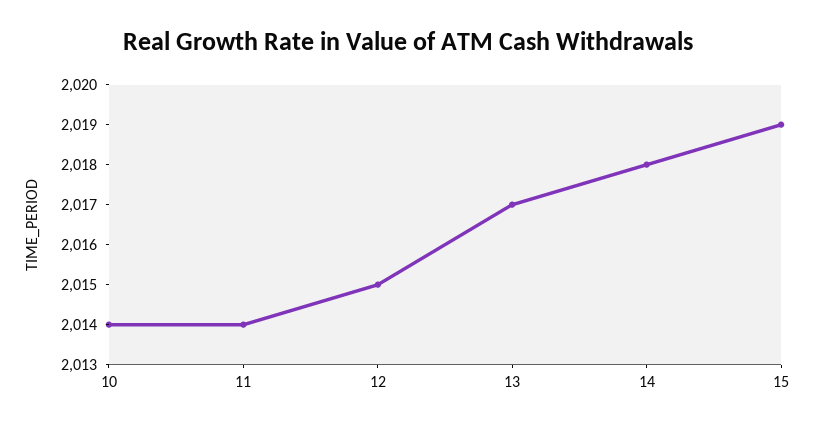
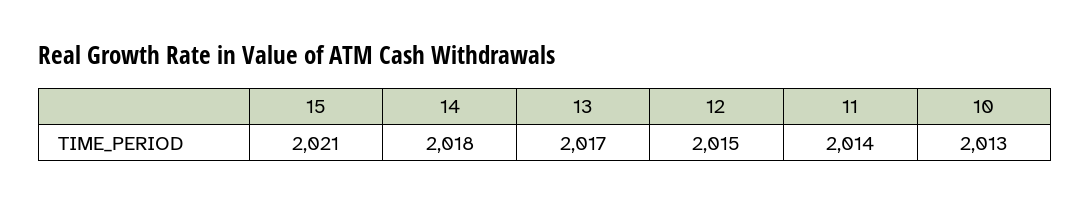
  {
-   "10": 2014,
+   "10": 2013,
    "11": 2014,
    "12": 2015,
    "13": 2017,
    "14": 2018,
-   "15": 2019
+   "15": 2021
  }

